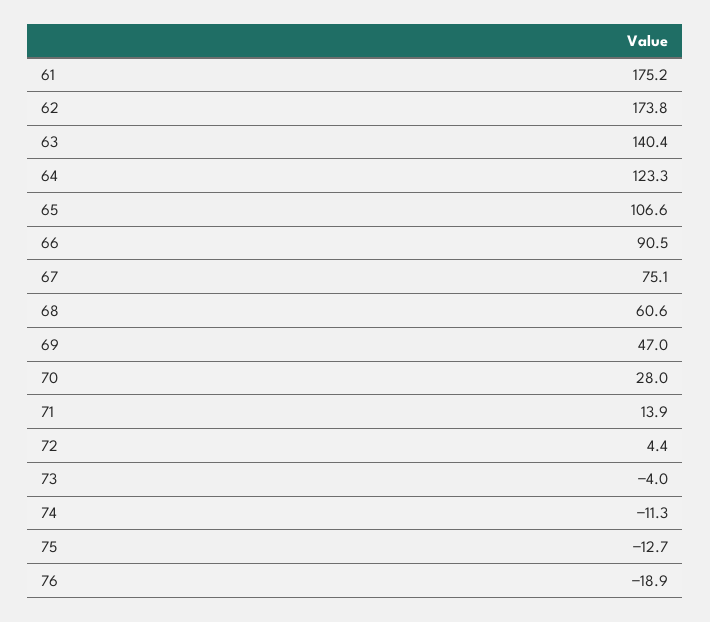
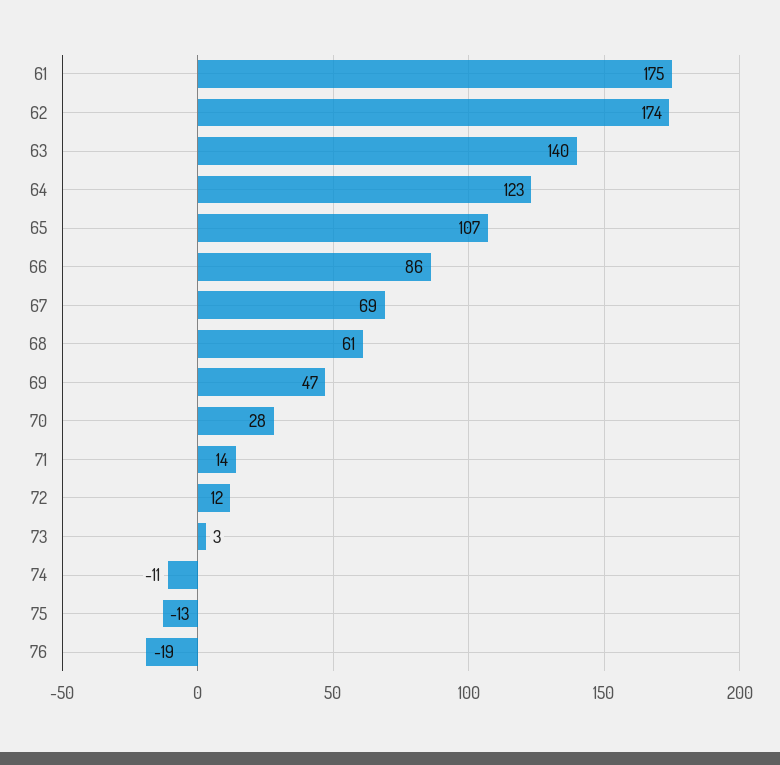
  {
    "61": 175.2,
    "62": 173.8,
    "63": 140.4,
    "64": 123.3,
    "65": 106.6,
-   "66": 90.5,
+   "66": 86,
-   "67": 75.1,
+   "67": 69,
    "68": 60.6,
    "69": 47,
    "70": 28,
    "71": 13.9,
-   "72": 4.4,
+   "72": 12,
-   "73": -4,
+   "73": 3,
    "74": -11.3,
    "75": -12.7,
    "76": -18.9
  }

